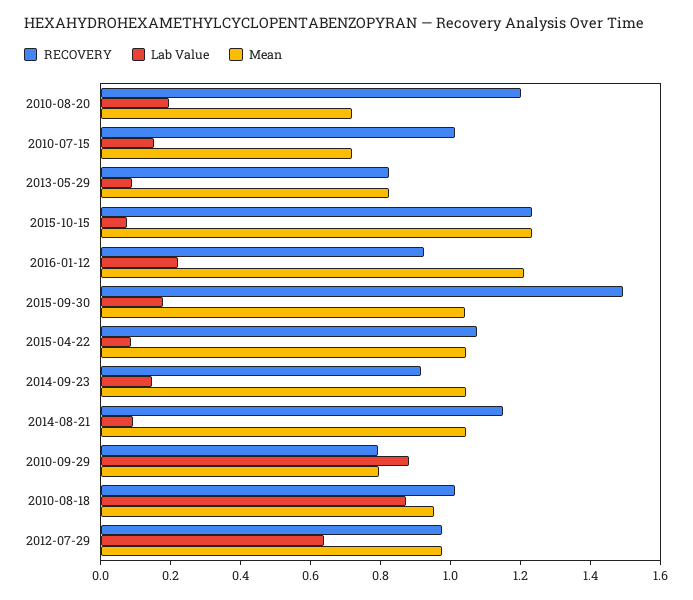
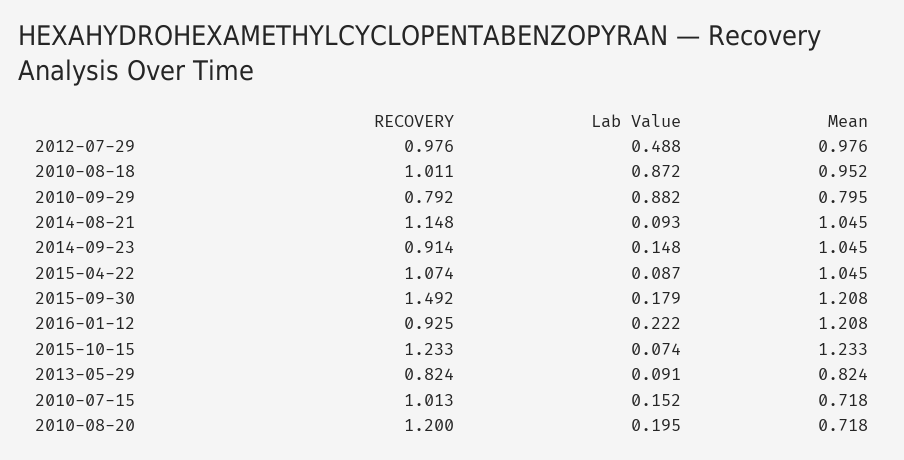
  {
    "RECOVERY": {
      "2010-08-20": 1.2,
      "2010-07-15": 1.013,
      "2013-05-29": 0.824,
      "2015-10-15": 1.233,
      "2016-01-12": 0.925,
      "2015-09-30": 1.492,
      "2015-04-22": 1.074,
      "2014-09-23": 0.914,
      "2014-08-21": 1.148,
      "2010-09-29": 0.792,
      "2010-08-18": 1.011,
      "2012-07-29": 0.976
    },
    "Lab Value": {
      "2010-08-20": 0.195,
      "2010-07-15": 0.152,
      "2013-05-29": 0.091,
      "2015-10-15": 0.074,
      "2016-01-12": 0.222,
      "2015-09-30": 0.179,
      "2015-04-22": 0.087,
      "2014-09-23": 0.148,
      "2014-08-21": 0.093,
      "2010-09-29": 0.882,
      "2010-08-18": 0.872,
-     "2012-07-29": 0.65
+     "2012-07-29": 0.488
    },
    "Mean": {
      "2010-08-20": 0.718,
      "2010-07-15": 0.718,
      "2013-05-29": 0.824,
      "2015-10-15": 1.233,
      "2016-01-12": 1.208,
-     "2015-09-30": 1.05,
+     "2015-09-30": 1.208,
      "2015-04-22": 1.045,
      "2014-09-23": 1.045,
      "2014-08-21": 1.045,
      "2010-09-29": 0.795,
      "2010-08-18": 0.952,
      "2012-07-29": 0.976
    }
  }

